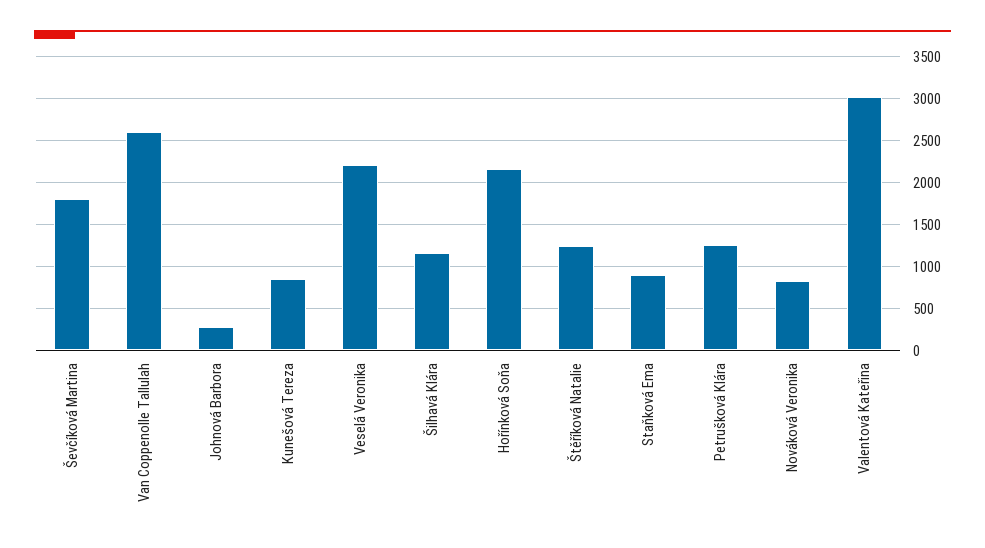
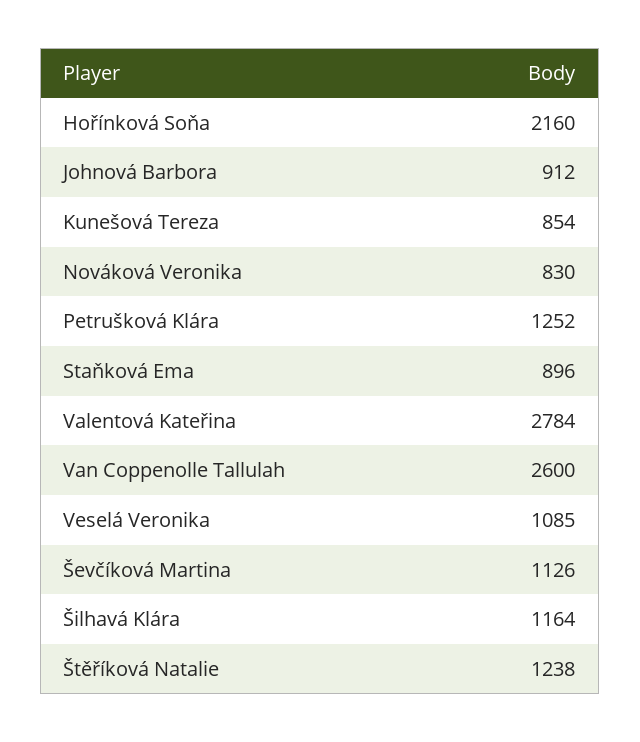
  {
-   "Ševčíková Martina": 1800,
+   "Ševčíková Martina": 1126,
    "Van Coppenolle Tallulah": 2600,
-   "Johnová Barbora": 300,
+   "Johnová Barbora": 912,
    "Kunešová Tereza": 854,
-   "Veselá Veronika": 2200,
+   "Veselá Veronika": 1085,
    "Šilhavá Klára": 1164,
    "Hořínková Soňa": 2160,
    "Štěříková Natalie": 1238,
    "Staňková Ema": 896,
    "Petrušková Klára": 1252,
    "Nováková Veronika": 830,
-   "Valentová Kateřina": 3000
+   "Valentová Kateřina": 2784
  }

